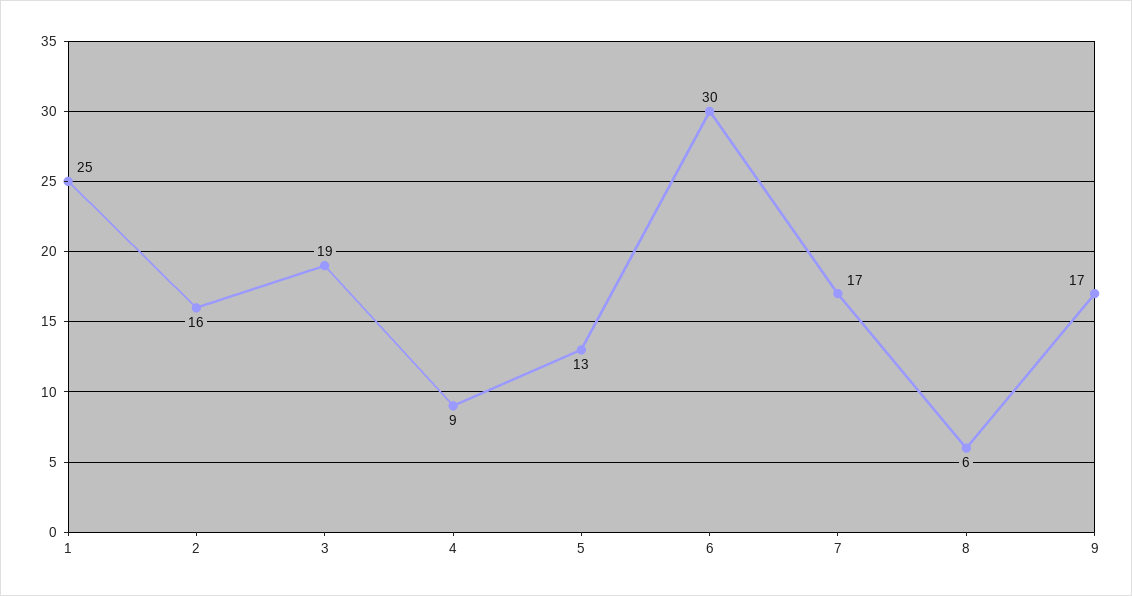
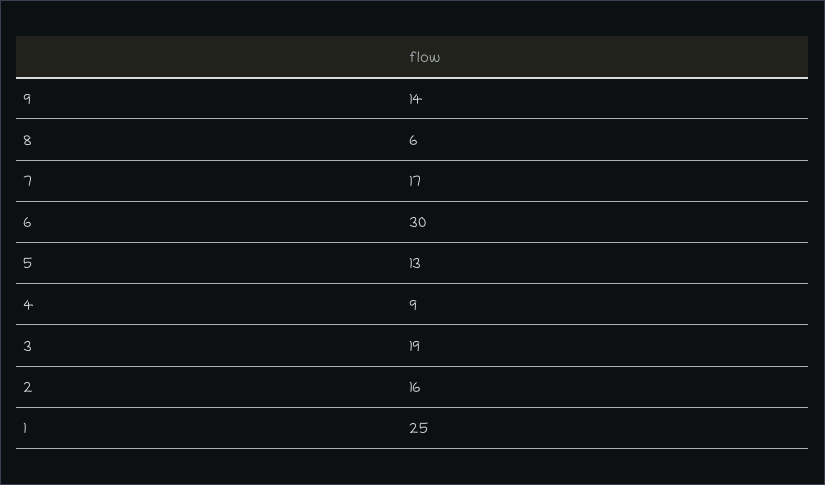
  {
    "1": 25,
    "2": 16,
    "3": 19,
    "4": 9,
    "5": 13,
    "6": 30,
    "7": 17,
    "8": 6,
-   "9": 17
+   "9": 14
  }

